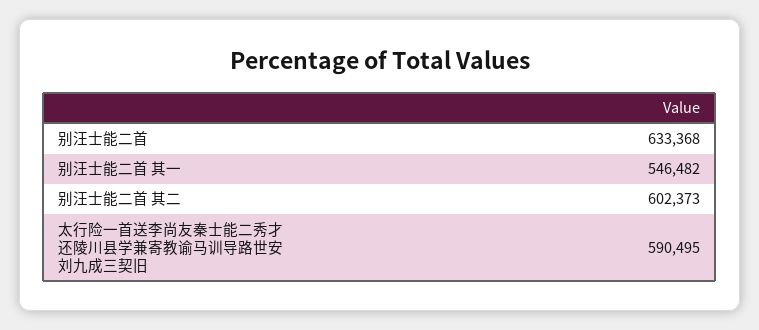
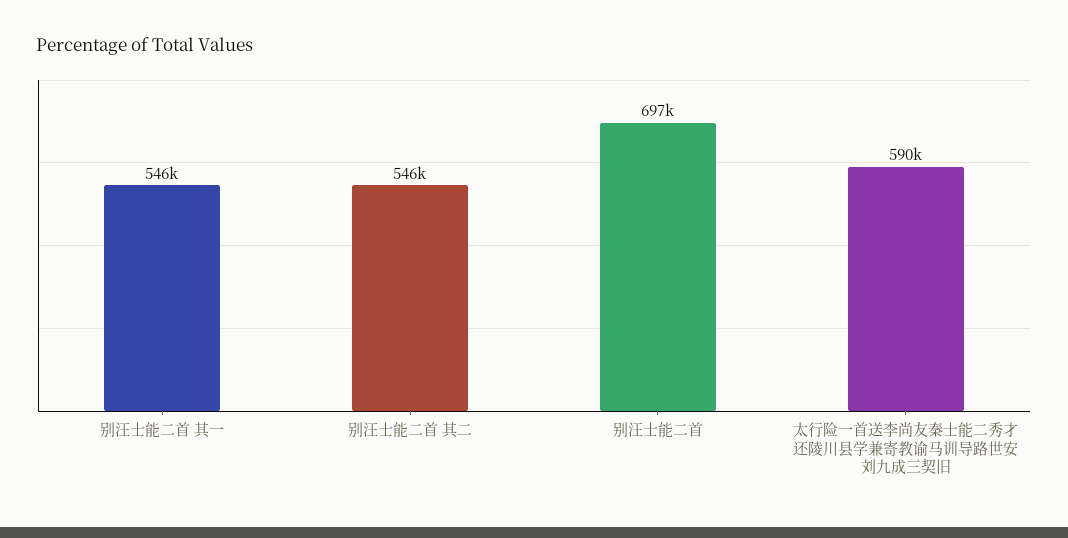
  {
-   "别汪士能二首": 633368,
+   "别汪士能二首": 697000,
    "别汪士能二首 其一": 546482,
-   "别汪士能二首 其二": 602373,
+   "别汪士能二首 其二": 546000,
    "太行险一首送李尚友秦士能二秀才还陵川县学兼寄教谕马训导路世安刘九成三契旧": 590495
  }

